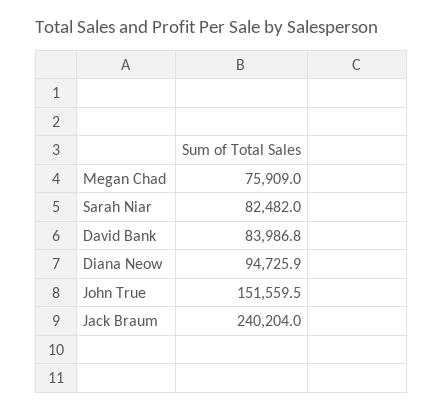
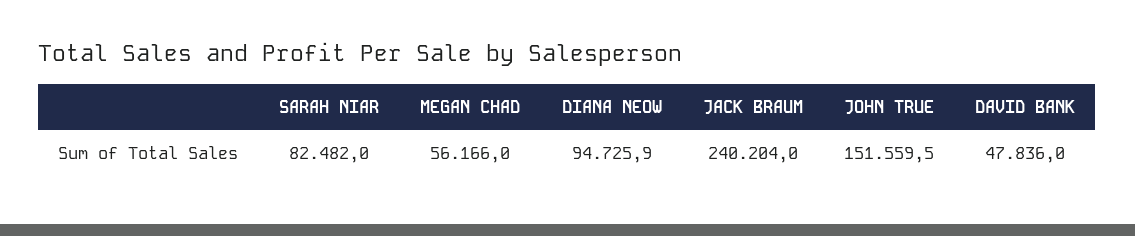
  {
-   "Megan Chad": 75909,
+   "Megan Chad": 56166,
    "Sarah Niar": 82482,
-   "David Bank": 83986.8,
+   "David Bank": 47836,
    "Diana Neow": 94725.9,
    "John True": 151559.5,
    "Jack Braum": 240204
  }

